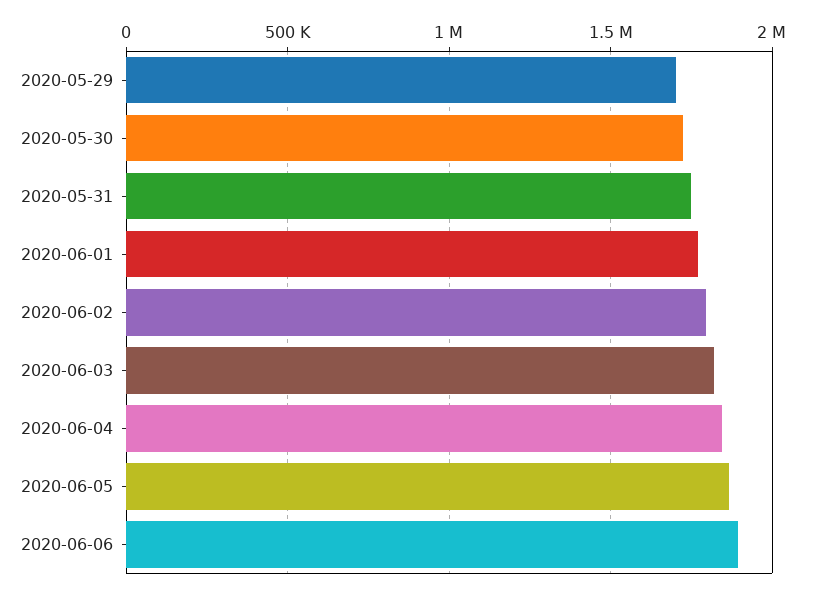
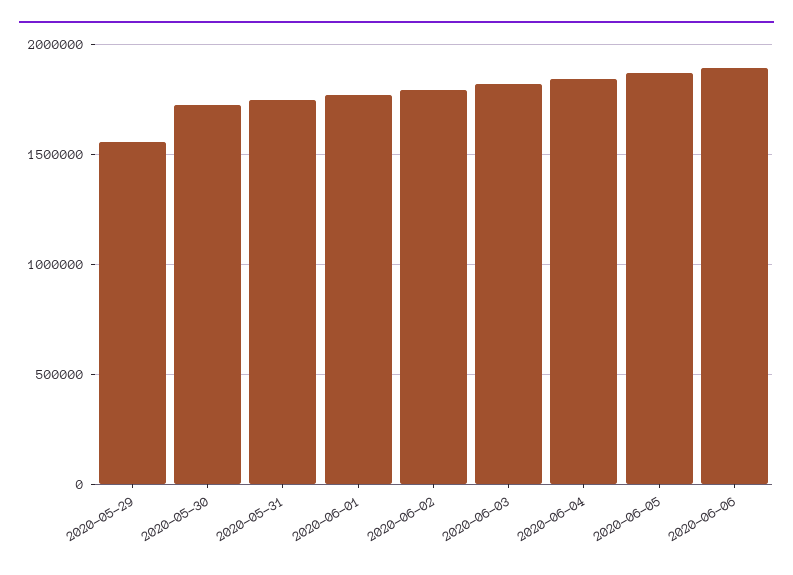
  {
-   "2020-05-29": 1700000,
+   "2020-05-29": 1550000,
    "2020-05-30": 1700000,
    "2020-05-31": 1750000,
    "2020-06-01": 1750000,
    "2020-06-02": 1800000,
    "2020-06-03": 1800000,
    "2020-06-04": 1850000,
    "2020-06-05": 1850000,
    "2020-06-06": 1900000
  }

